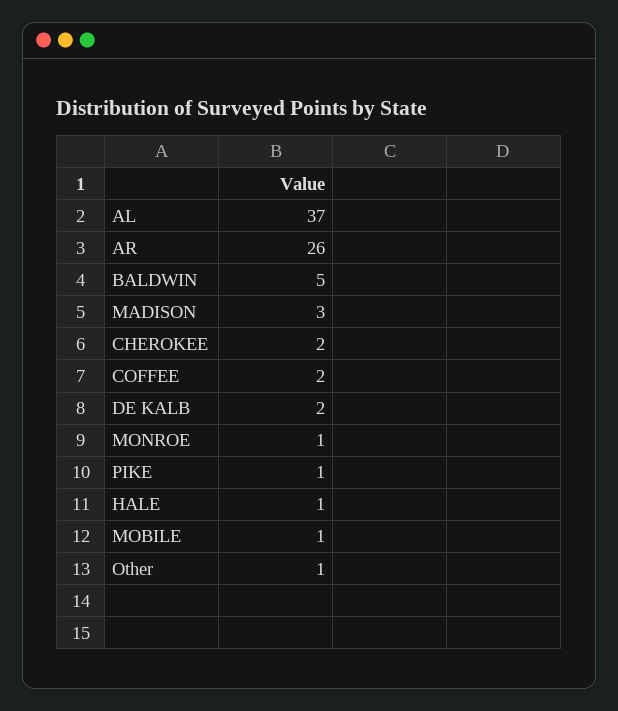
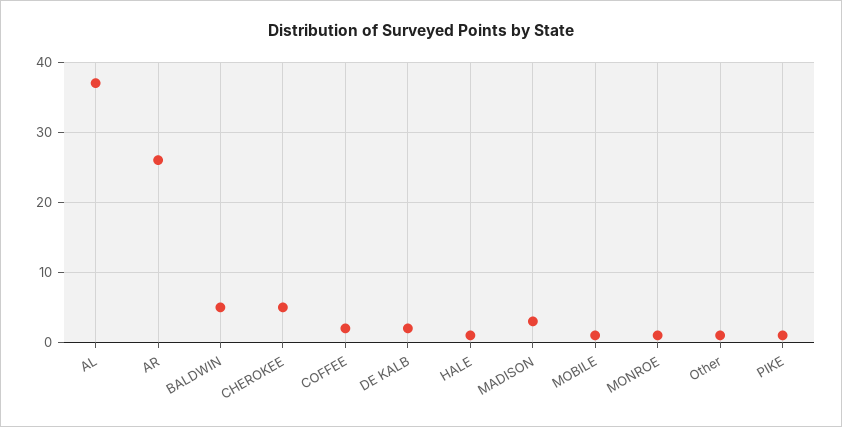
  {
    "AL": 37,
    "AR": 26,
    "BALDWIN": 5,
    "MADISON": 3,
-   "CHEROKEE": 2,
+   "CHEROKEE": 5,
    "COFFEE": 2,
    "DE KALB": 2,
    "MONROE": 1,
    "PIKE": 1,
    "HALE": 1,
    "MOBILE": 1,
    "Other": 1
  }

